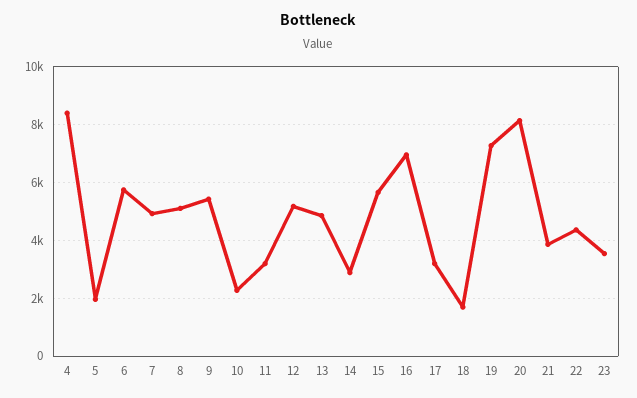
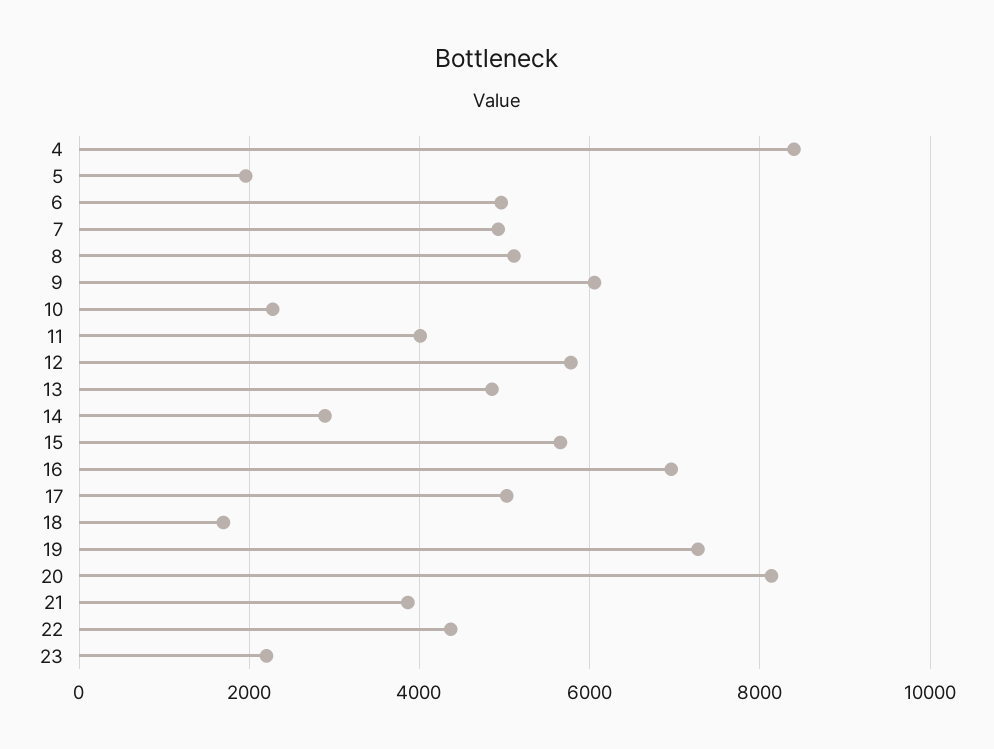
  {
    "4": 8400,
    "5": 2000,
-   "6": 5750,
+   "6": 5000,
    "7": 5000,
    "8": 5200,
-   "9": 5500,
+   "9": 6000,
    "10": 2200,
-   "11": 3250,
+   "11": 4000,
-   "12": 5250,
+   "12": 5800,
    "13": 4800,
    "14": 2800,
    "15": 5600,
    "16": 7000,
-   "17": 3250,
+   "17": 5000,
    "18": 1600,
    "19": 7200,
    "20": 8200,
    "21": 3800,
    "22": 4400,
-   "23": 3500
+   "23": 2200
  }

